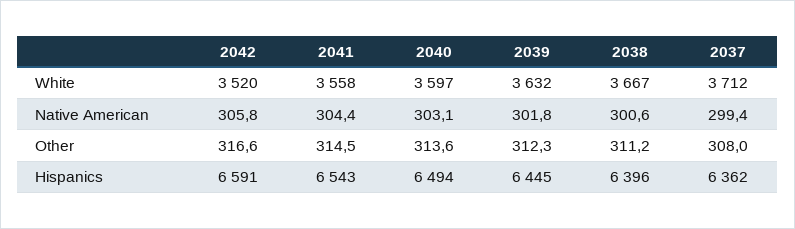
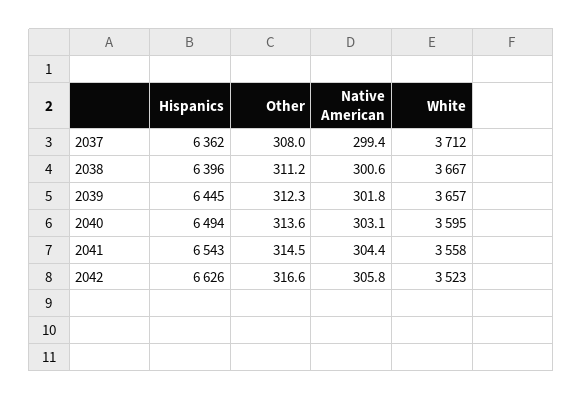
  {
    "2042": {
-     "White": 3520,
+     "White": 3523,
      "Native American": 305.8,
      "Other": 316.6,
-     "Hispanics": 6591
+     "Hispanics": 6626
    },
    "2041": {
      "White": 3558,
      "Native American": 304.4,
      "Other": 314.5,
      "Hispanics": 6543
    },
    "2040": {
-     "White": 3597,
+     "White": 3595,
      "Native American": 303.1,
      "Other": 313.6,
      "Hispanics": 6494
    },
    "2039": {
-     "White": 3632,
+     "White": 3657,
      "Native American": 301.8,
      "Other": 312.3,
      "Hispanics": 6445
    },
    "2038": {
      "White": 3667,
      "Native American": 300.6,
      "Other": 311.2,
      "Hispanics": 6396
    },
    "2037": {
      "White": 3712,
      "Native American": 299.4,
      "Other": 308,
      "Hispanics": 6362
    }
  }

